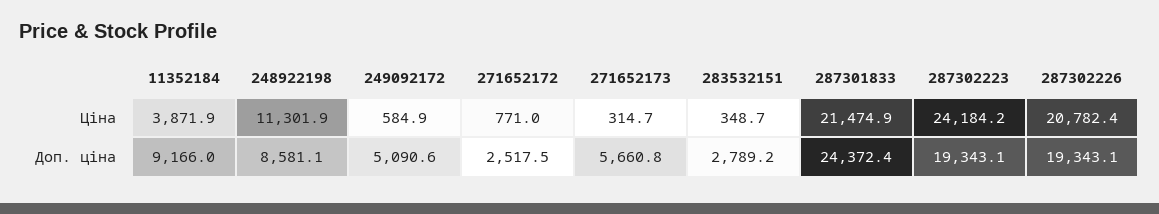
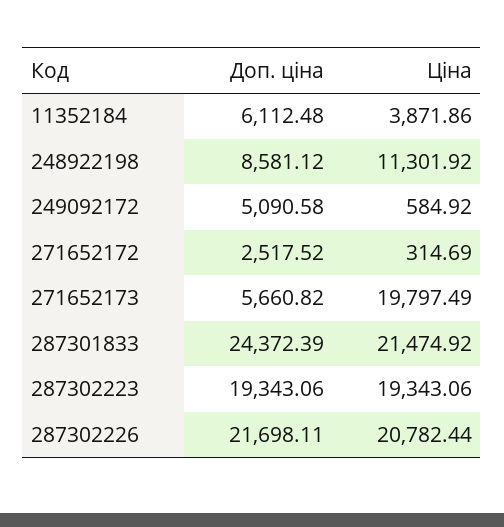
  {
    "11352184": {
      "Ціна": 3871.86,
-     "Доп. ціна": 9166
+     "Доп. ціна": 6112.48
    },
    "248922198": {
      "Ціна": 11301.92,
      "Доп. ціна": 8581.12
    },
    "249092172": {
      "Ціна": 584.92,
      "Доп. ціна": 5090.58
    },
    "271652172": {
-     "Ціна": 771,
+     "Ціна": 314.69,
      "Доп. ціна": 2517.52
    },
    "271652173": {
-     "Ціна": 314.7,
+     "Ціна": 19797.49,
      "Доп. ціна": 5660.82
    },
-   "283532151": {
-     "Ціна": 348.7,
-     "Доп. ціна": 2789.2
-   },
    "287301833": {
      "Ціна": 21474.92,
      "Доп. ціна": 24372.39
    },
    "287302223": {
-     "Ціна": 24184.2,
+     "Ціна": 19343.06,
      "Доп. ціна": 19343.06
    },
    "287302226": {
      "Ціна": 20782.44,
-     "Доп. ціна": 19343.1
+     "Доп. ціна": 21698.11
    }
  }

